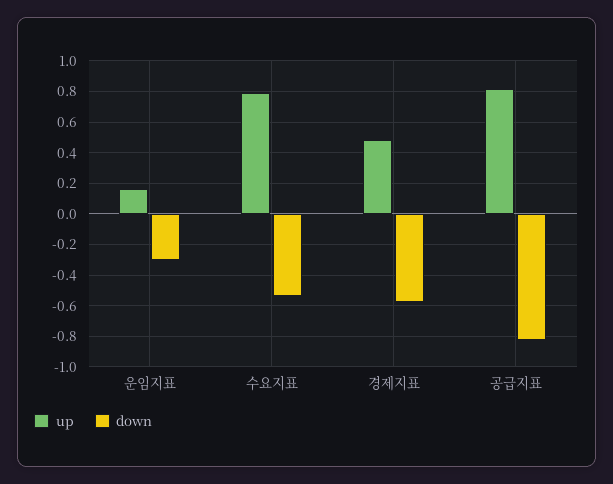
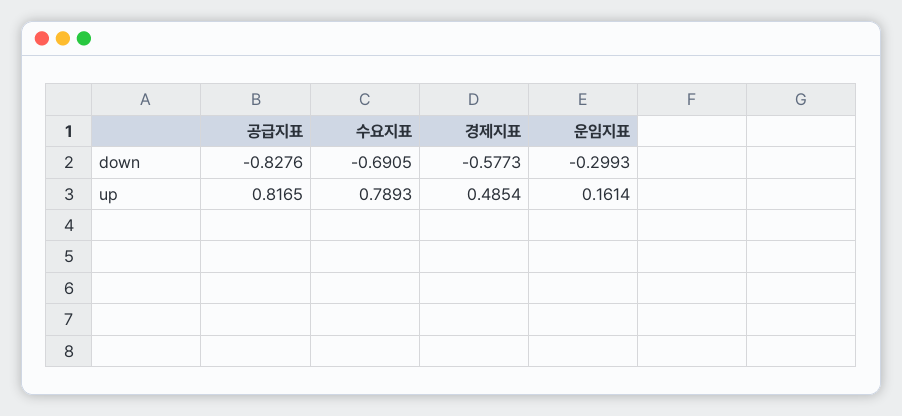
  {
    "up": {
      "운임지표": 0.1614,
      "수요지표": 0.7893,
      "경제지표": 0.4854,
      "공급지표": 0.8165
    },
    "down": {
      "운임지표": -0.2993,
-     "수요지표": -0.55,
+     "수요지표": -0.6905,
      "경제지표": -0.5773,
      "공급지표": -0.8276
    }
  }

